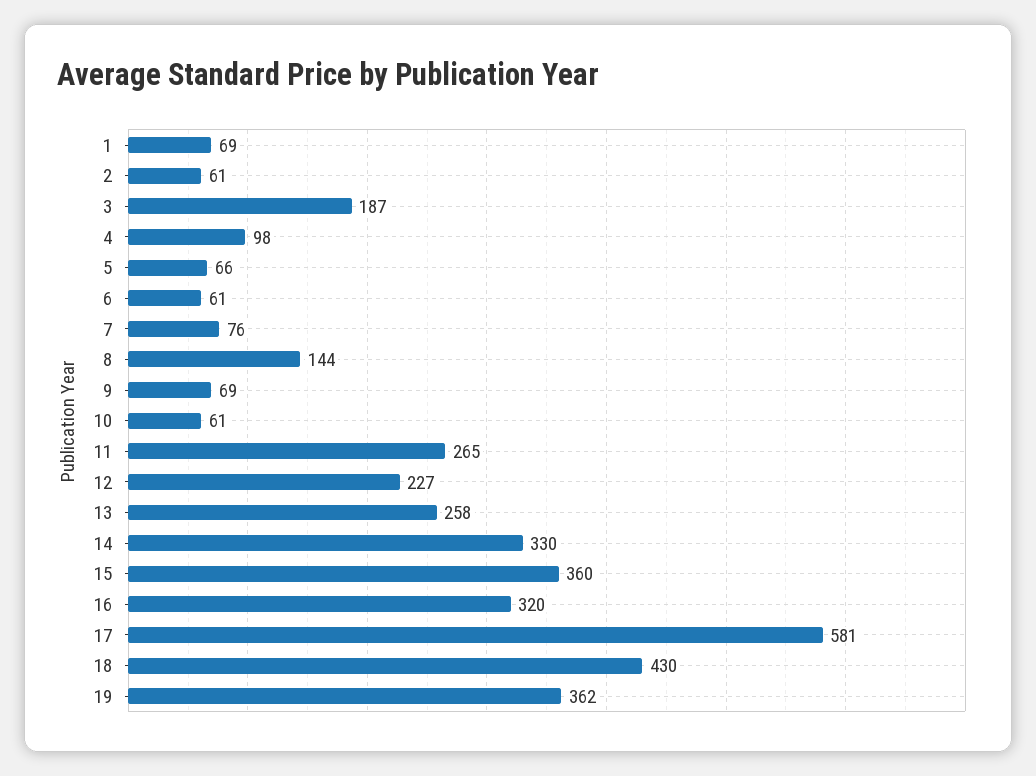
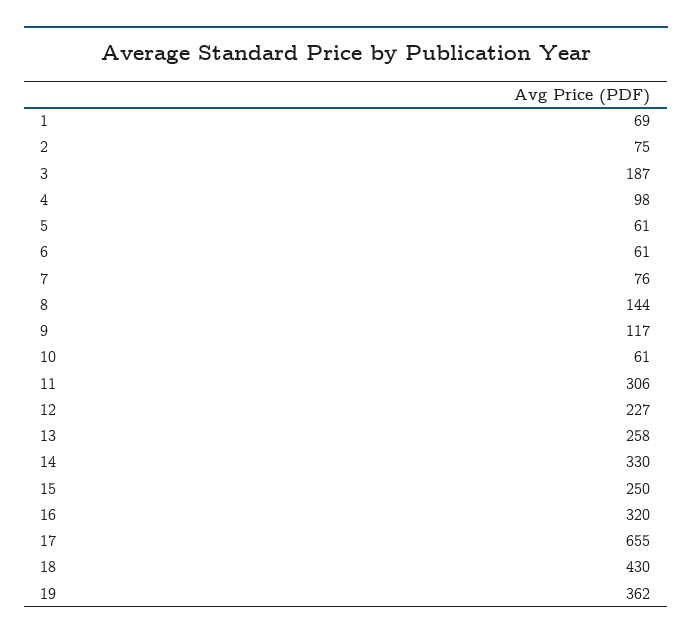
  {
    "1": 69,
-   "2": 61,
+   "2": 75,
    "3": 187,
    "4": 98,
-   "5": 66,
+   "5": 61,
    "6": 61,
    "7": 76,
    "8": 144,
-   "9": 69,
+   "9": 117,
    "10": 61,
-   "11": 265,
+   "11": 306,
    "12": 227,
    "13": 258,
    "14": 330,
-   "15": 360,
+   "15": 250,
    "16": 320,
-   "17": 581,
+   "17": 655,
    "18": 430,
    "19": 362
  }

